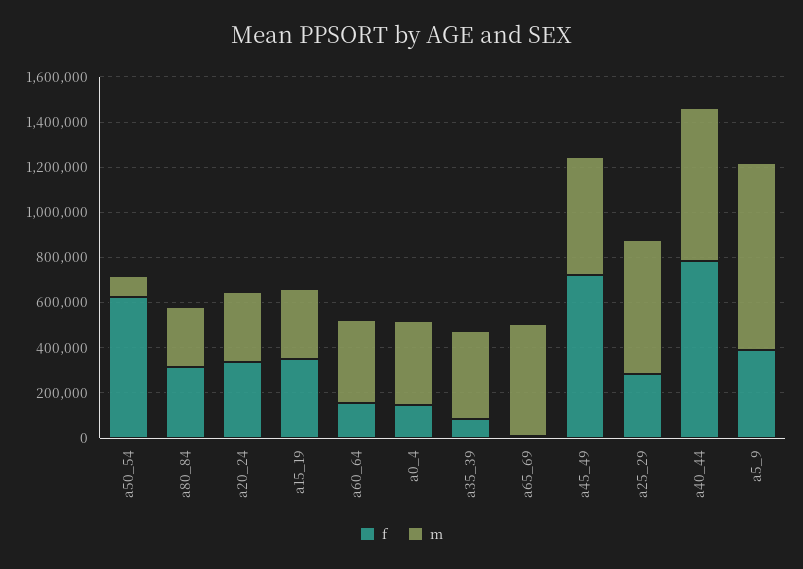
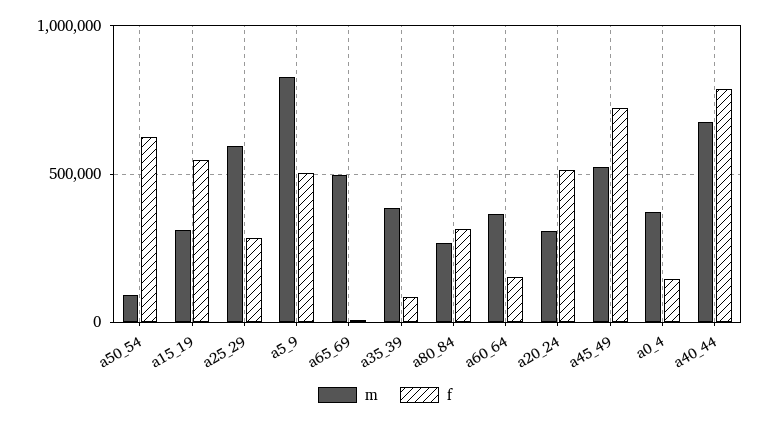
  {
    "f": {
      "a50_54": 600000,
      "a80_84": 300000,
-     "a20_24": 350000,
+     "a20_24": 500000,
-     "a15_19": 350000,
+     "a15_19": 550000,
      "a60_64": 150000,
      "a0_4": 150000,
      "a35_39": 100000,
      "a65_69": 0,
      "a45_49": 700000,
      "a25_29": 300000,
      "a40_44": 800000,
-     "a5_9": 400000
+     "a5_9": 500000
    },
    "m": {
      "a50_54": 100000,
      "a80_84": 250000,
      "a20_24": 300000,
      "a15_19": 300000,
      "a60_64": 350000,
      "a0_4": 350000,
      "a35_39": 400000,
      "a65_69": 500000,
      "a45_49": 500000,
      "a25_29": 600000,
      "a40_44": 700000,
      "a5_9": 850000
    }
  }

